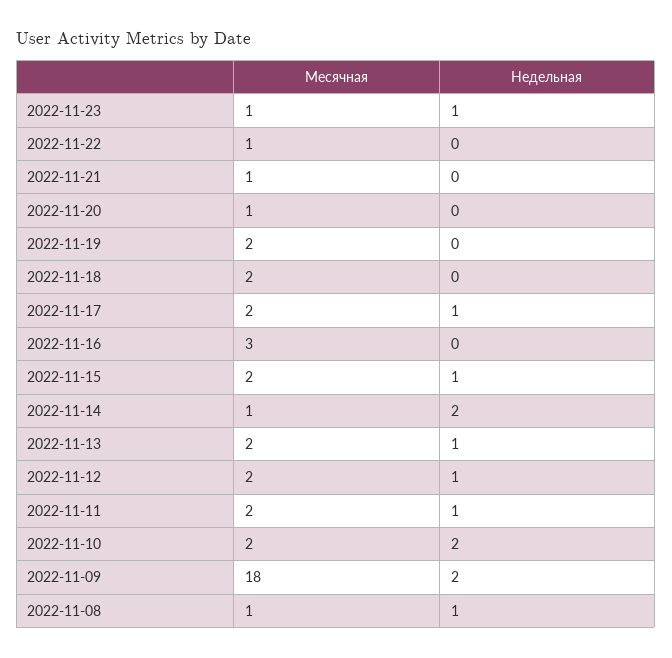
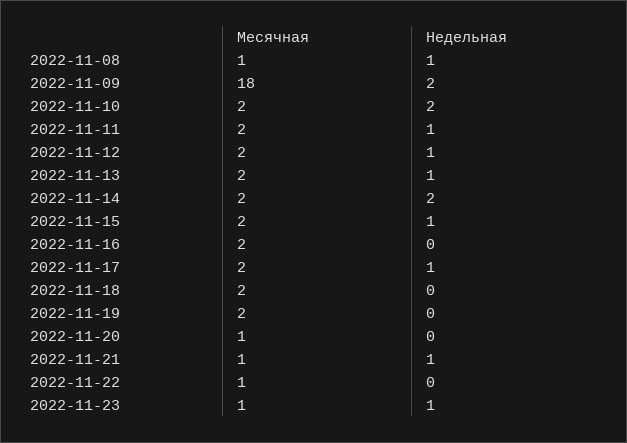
  {
    "Месячная": {
      "2022-11-23": 1,
      "2022-11-22": 1,
      "2022-11-21": 1,
      "2022-11-20": 1,
      "2022-11-19": 2,
      "2022-11-18": 2,
      "2022-11-17": 2,
-     "2022-11-16": 3,
+     "2022-11-16": 2,
      "2022-11-15": 2,
-     "2022-11-14": 1,
+     "2022-11-14": 2,
      "2022-11-13": 2,
      "2022-11-12": 2,
      "2022-11-11": 2,
      "2022-11-10": 2,
      "2022-11-09": 18,
      "2022-11-08": 1
    },
    "Недельная": {
      "2022-11-23": 1,
      "2022-11-22": 0,
-     "2022-11-21": 0,
+     "2022-11-21": 1,
      "2022-11-20": 0,
      "2022-11-19": 0,
      "2022-11-18": 0,
      "2022-11-17": 1,
      "2022-11-16": 0,
      "2022-11-15": 1,
      "2022-11-14": 2,
      "2022-11-13": 1,
      "2022-11-12": 1,
      "2022-11-11": 1,
      "2022-11-10": 2,
      "2022-11-09": 2,
      "2022-11-08": 1
    }
  }

